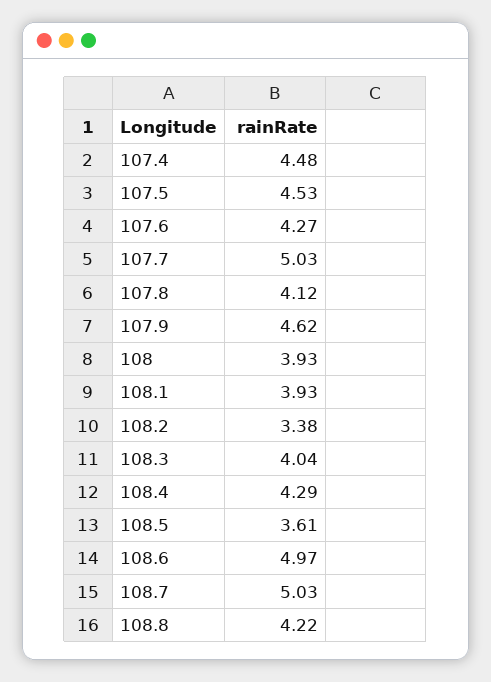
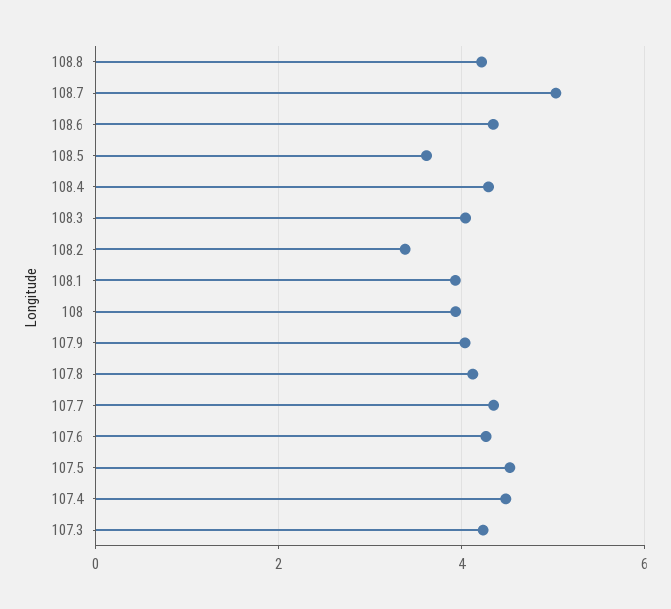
  {
    "107.4": 4.48,
    "107.5": 4.53,
    "107.6": 4.27,
-   "107.7": 5.03,
+   "107.7": 4.4,
    "107.8": 4.12,
-   "107.9": 4.62,
+   "107.9": 4,
    "108": 3.93,
    "108.1": 3.93,
    "108.2": 3.38,
    "108.3": 4.04,
    "108.4": 4.29,
    "108.5": 3.61,
-   "108.6": 4.97,
+   "108.6": 4.4,
    "108.7": 5.03,
-   "108.8": 4.22
+   "108.8": 4.22,
+   "107.3": 4.2
  }

